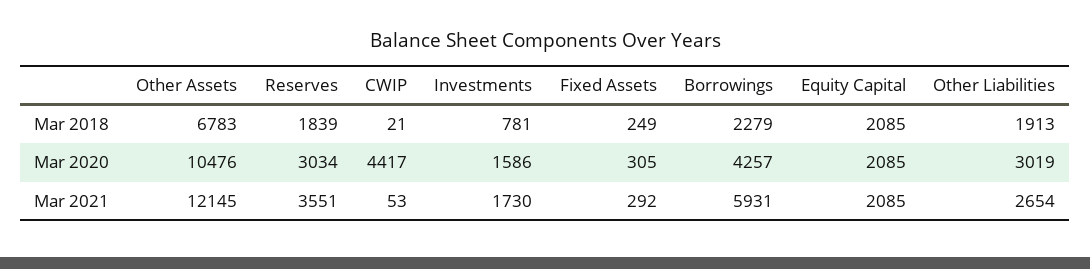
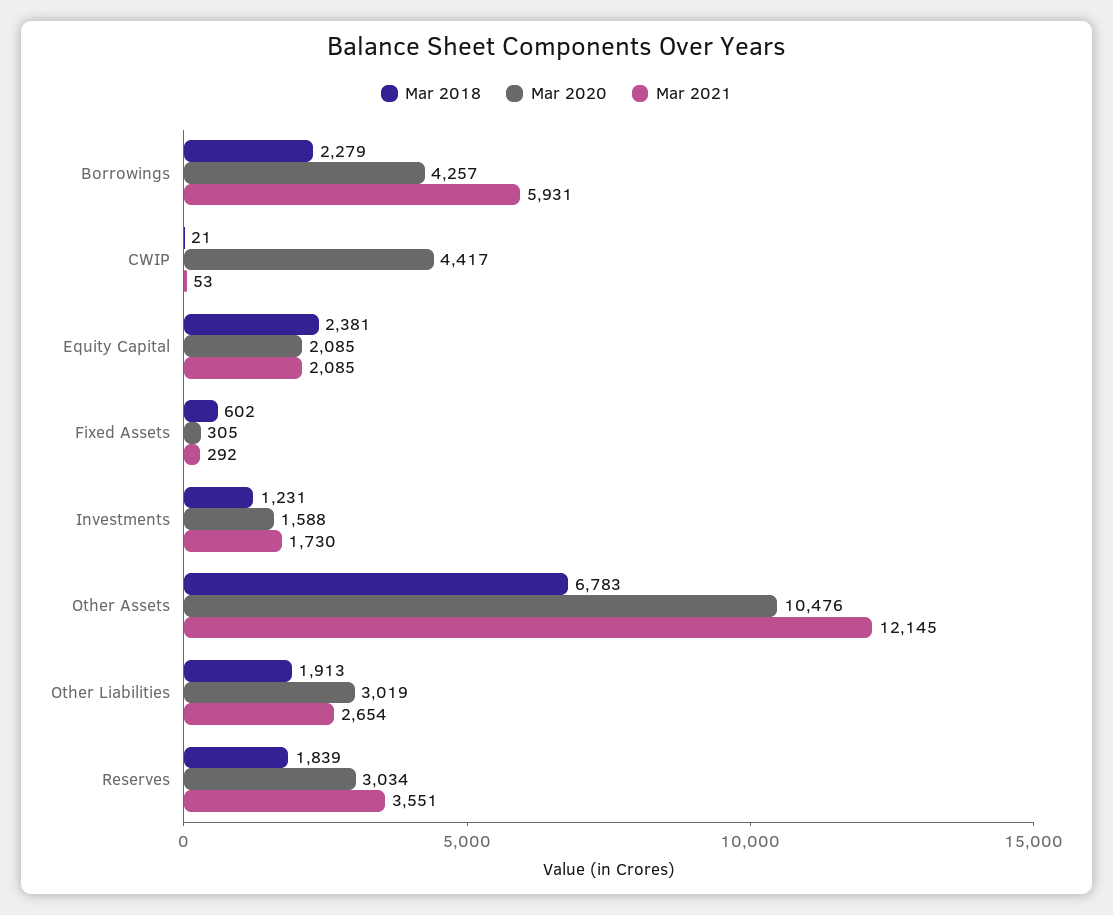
  {
    "Mar 2018": {
      "Other Assets": 6783,
      "Reserves": 1839,
      "CWIP": 21,
-     "Investments": 781,
+     "Investments": 1231,
-     "Fixed Assets": 249,
+     "Fixed Assets": 602,
      "Borrowings": 2279,
-     "Equity Capital": 2085,
+     "Equity Capital": 2381,
      "Other Liabilities": 1913
    },
    "Mar 2020": {
      "Other Assets": 10476,
      "Reserves": 3034,
      "CWIP": 4417,
-     "Investments": 1586,
+     "Investments": 1588,
      "Fixed Assets": 305,
      "Borrowings": 4257,
      "Equity Capital": 2085,
      "Other Liabilities": 3019
    },
    "Mar 2021": {
      "Other Assets": 12145,
      "Reserves": 3551,
      "CWIP": 53,
      "Investments": 1730,
      "Fixed Assets": 292,
      "Borrowings": 5931,
      "Equity Capital": 2085,
      "Other Liabilities": 2654
    }
  }

